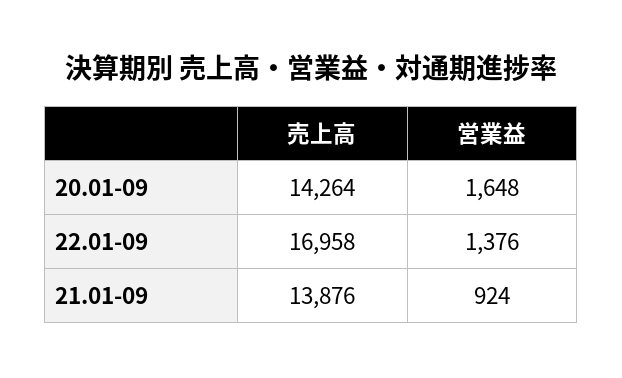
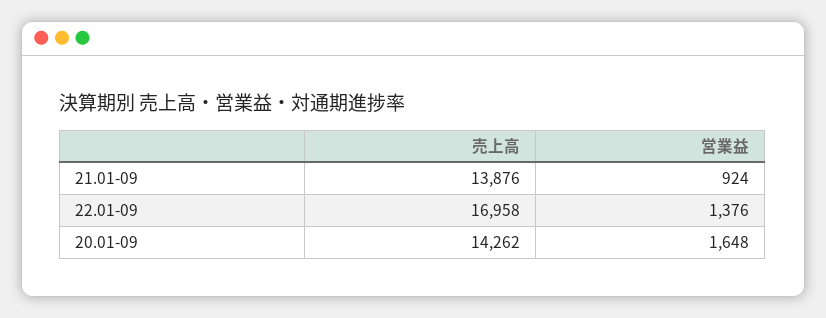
  {
    "売上高": {
-     "20.01-09": 14264,
+     "20.01-09": 14262,
      "22.01-09": 16958,
      "21.01-09": 13876
    },
    "営業益": {
      "20.01-09": 1648,
      "22.01-09": 1376,
      "21.01-09": 924
    }
  }

